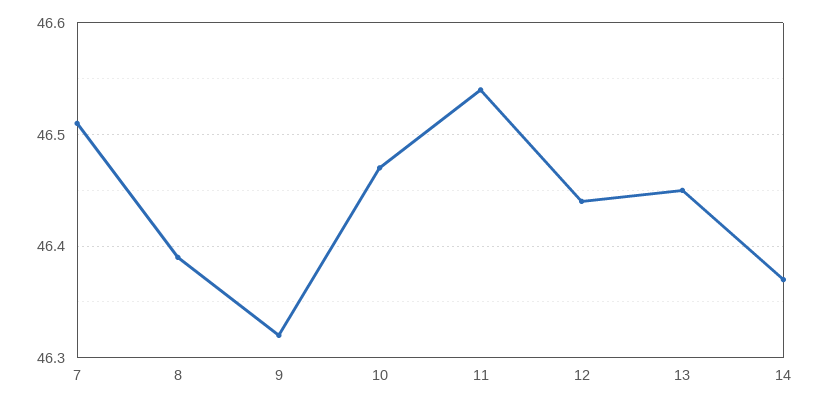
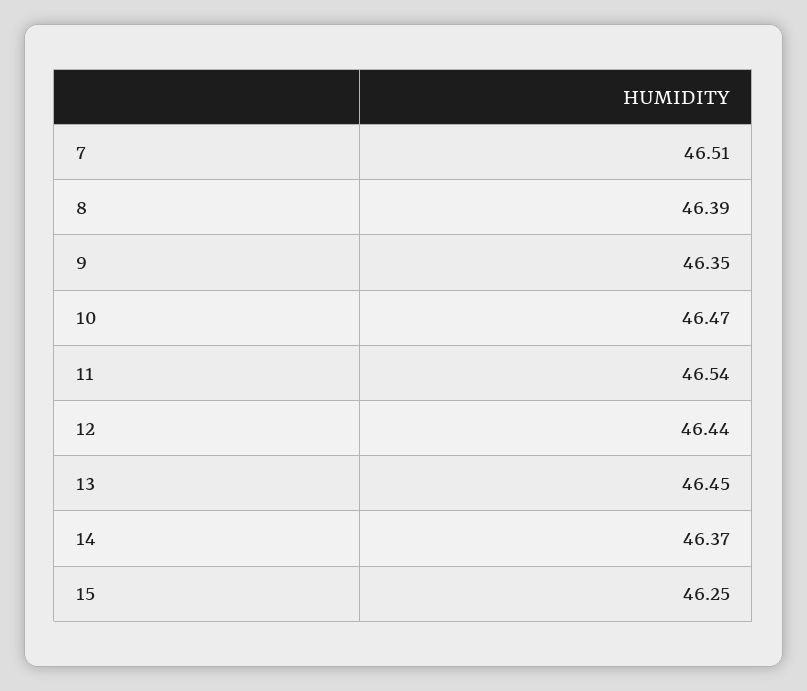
  {
    "7": 46.51,
    "8": 46.39,
-   "9": 46.32,
+   "9": 46.35,
    "10": 46.47,
    "11": 46.54,
    "12": 46.44,
    "13": 46.45,
-   "14": 46.37
+   "14": 46.37,
+   "15": 46.25
  }

